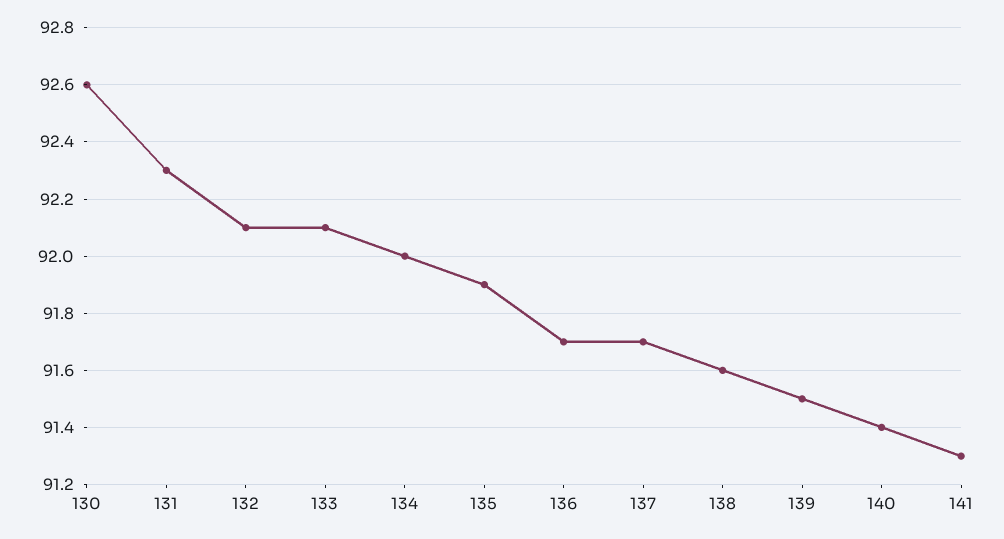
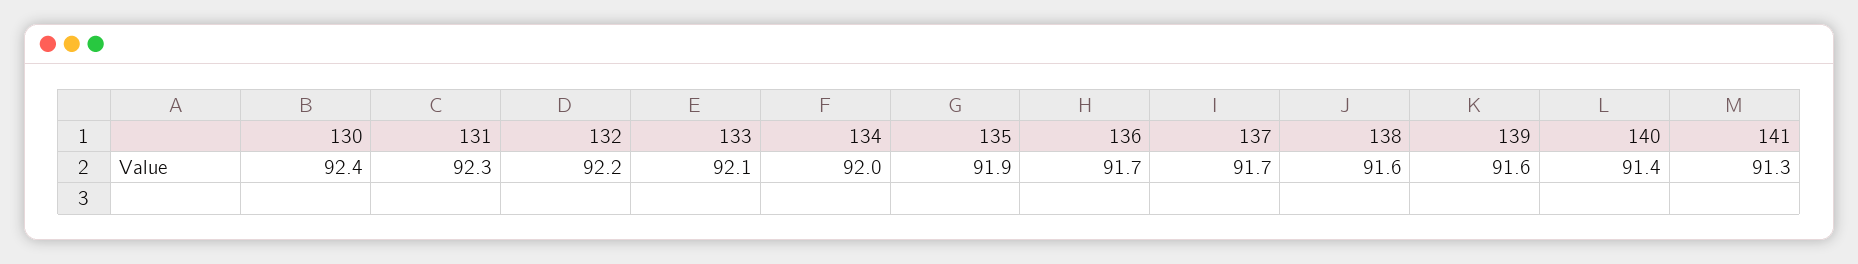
  {
-   "130": 92.6,
+   "130": 92.4,
    "131": 92.3,
-   "132": 92.1,
+   "132": 92.2,
    "133": 92.1,
    "134": 92,
    "135": 91.9,
    "136": 91.7,
    "137": 91.7,
    "138": 91.6,
-   "139": 91.5,
+   "139": 91.6,
    "140": 91.4,
    "141": 91.3
  }

